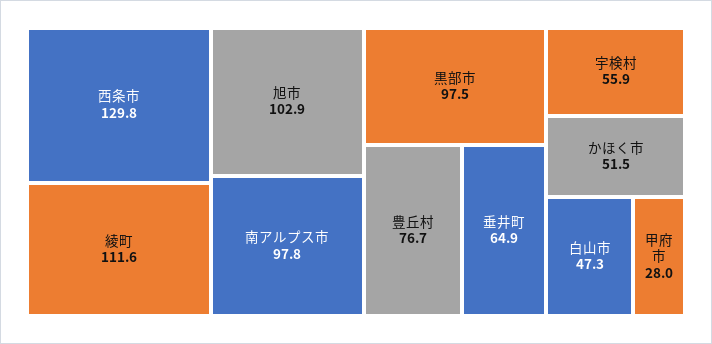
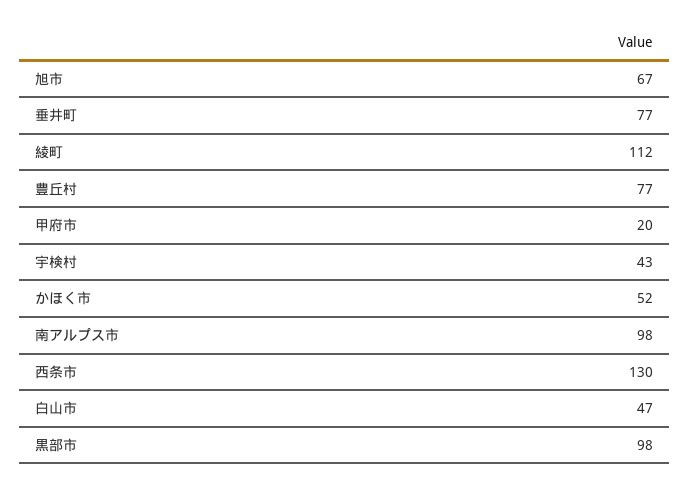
  {
    "西条市": 129.8,
    "綾町": 111.6,
-   "旭市": 102.9,
+   "旭市": 67,
    "南アルプス市": 97.8,
    "黒部市": 97.5,
    "豊丘村": 76.7,
-   "垂井町": 64.9,
+   "垂井町": 77,
-   "宇検村": 55.9,
+   "宇検村": 43,
    "かほく市": 51.5,
    "白山市": 47.3,
-   "甲府市": 28
+   "甲府市": 20
  }

